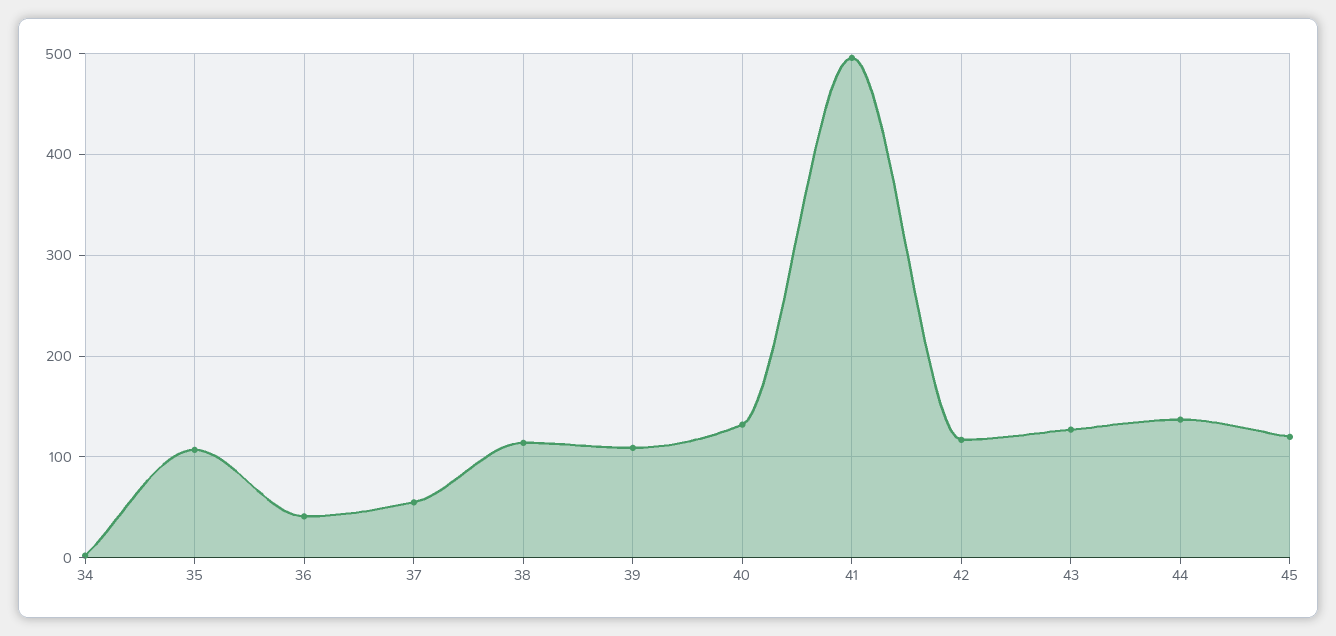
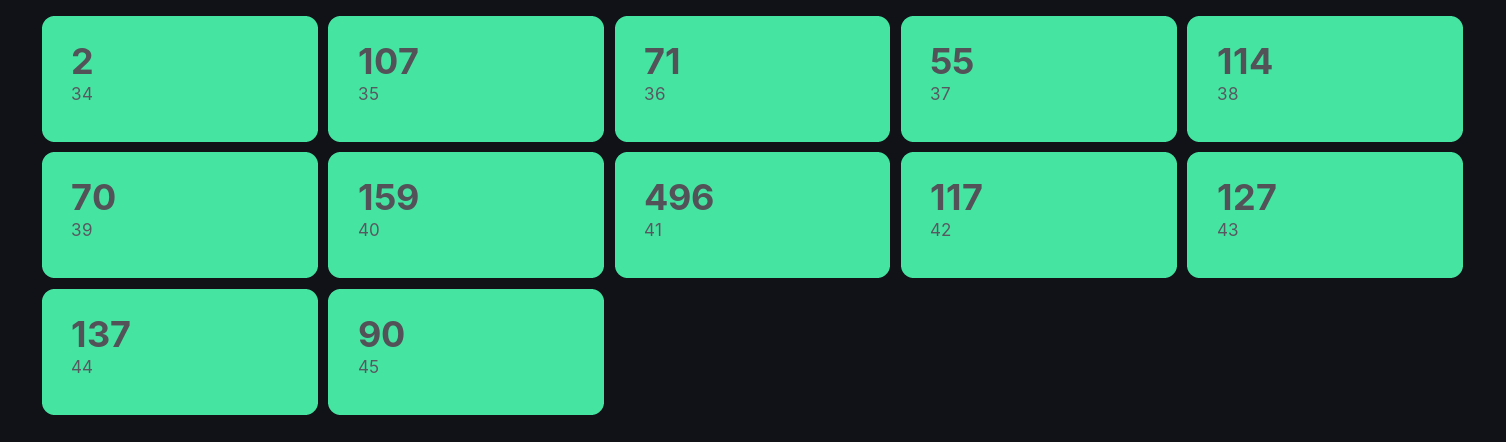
  {
    "34": 2,
    "35": 107,
-   "36": 40,
+   "36": 71,
    "37": 55,
    "38": 114,
-   "39": 110,
+   "39": 70,
-   "40": 130,
+   "40": 159,
    "41": 496,
    "42": 117,
    "43": 127,
    "44": 137,
-   "45": 120
+   "45": 90
  }

